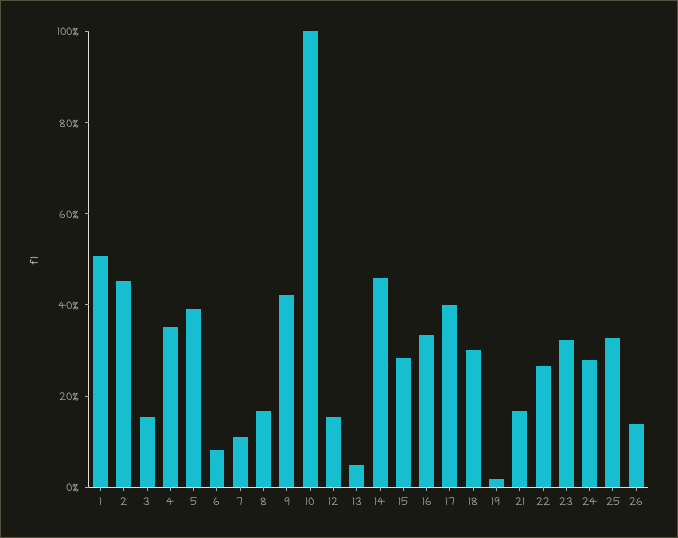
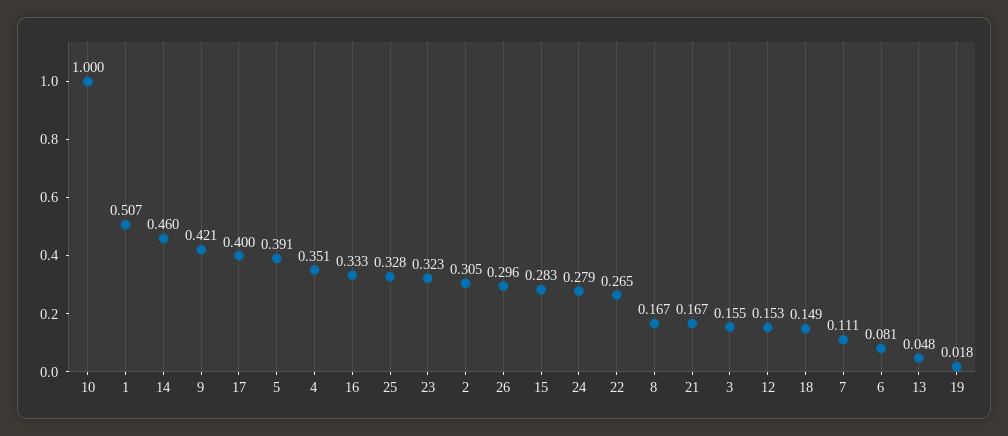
  {
    "1": 0.507,
-   "2": 0.45,
+   "2": 0.305,
    "3": 0.155,
    "4": 0.351,
    "5": 0.391,
    "6": 0.081,
    "7": 0.111,
    "8": 0.167,
    "9": 0.421,
    "10": 1,
    "12": 0.153,
    "13": 0.048,
    "14": 0.46,
    "15": 0.283,
    "16": 0.333,
    "17": 0.4,
-   "18": 0.3,
+   "18": 0.149,
    "19": 0.018,
    "21": 0.167,
    "22": 0.265,
    "23": 0.323,
    "24": 0.279,
    "25": 0.328,
-   "26": 0.15
+   "26": 0.296
  }

